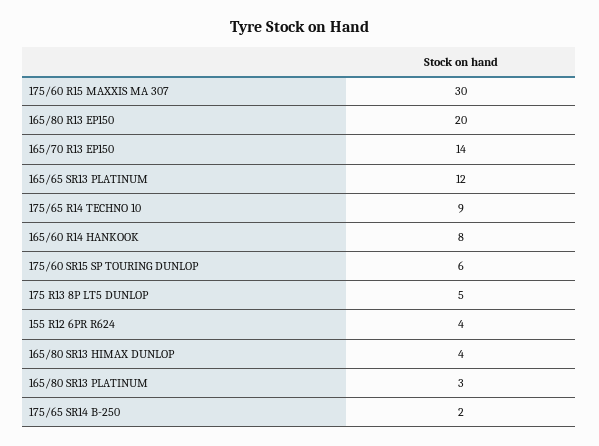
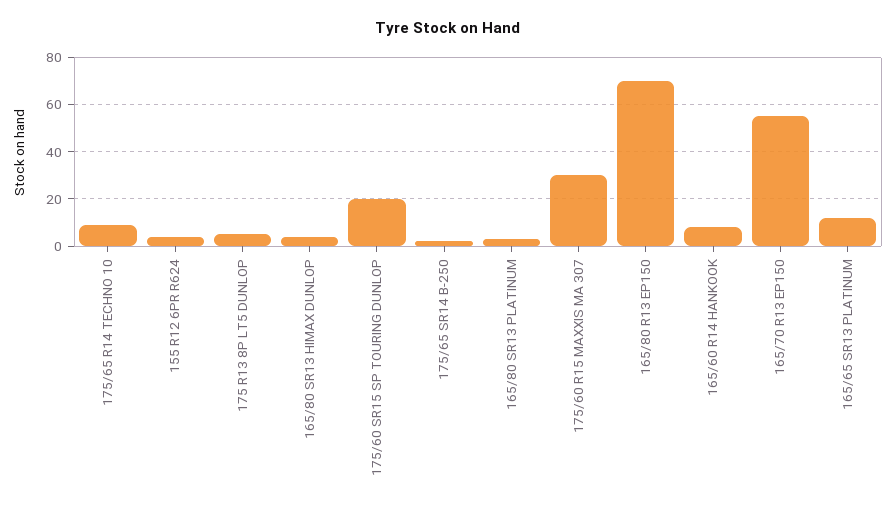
  {
    "175/60 R15 MAXXIS MA 307": 30,
-   "165/80 R13 EP150": 20,
+   "165/80 R13 EP150": 70,
-   "165/70 R13 EP150": 14,
+   "165/70 R13 EP150": 55,
    "165/65 SR13 PLATINUM": 12,
    "175/65 R14 TECHNO 10": 9,
    "165/60 R14 HANKOOK": 8,
-   "175/60 SR15 SP TOURING DUNLOP": 6,
+   "175/60 SR15 SP TOURING DUNLOP": 20,
    "175 R13 8P LT5 DUNLOP": 5,
    "155 R12 6PR R624": 4,
    "165/80 SR13 HIMAX DUNLOP": 4,
    "165/80 SR13 PLATINUM": 3,
    "175/65 SR14 B-250": 2
  }

